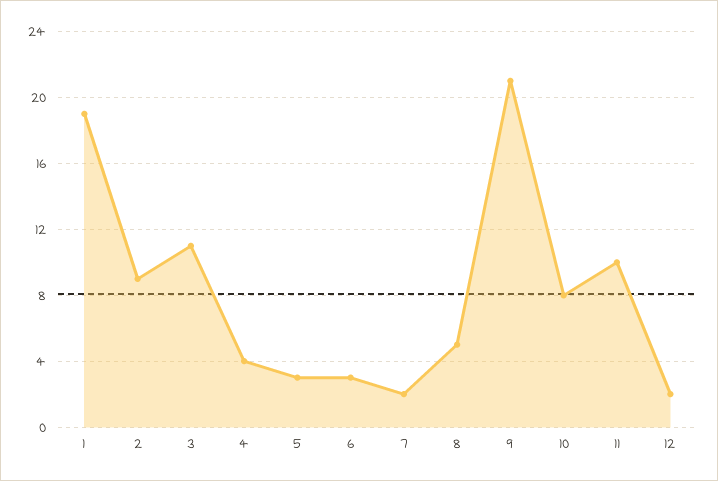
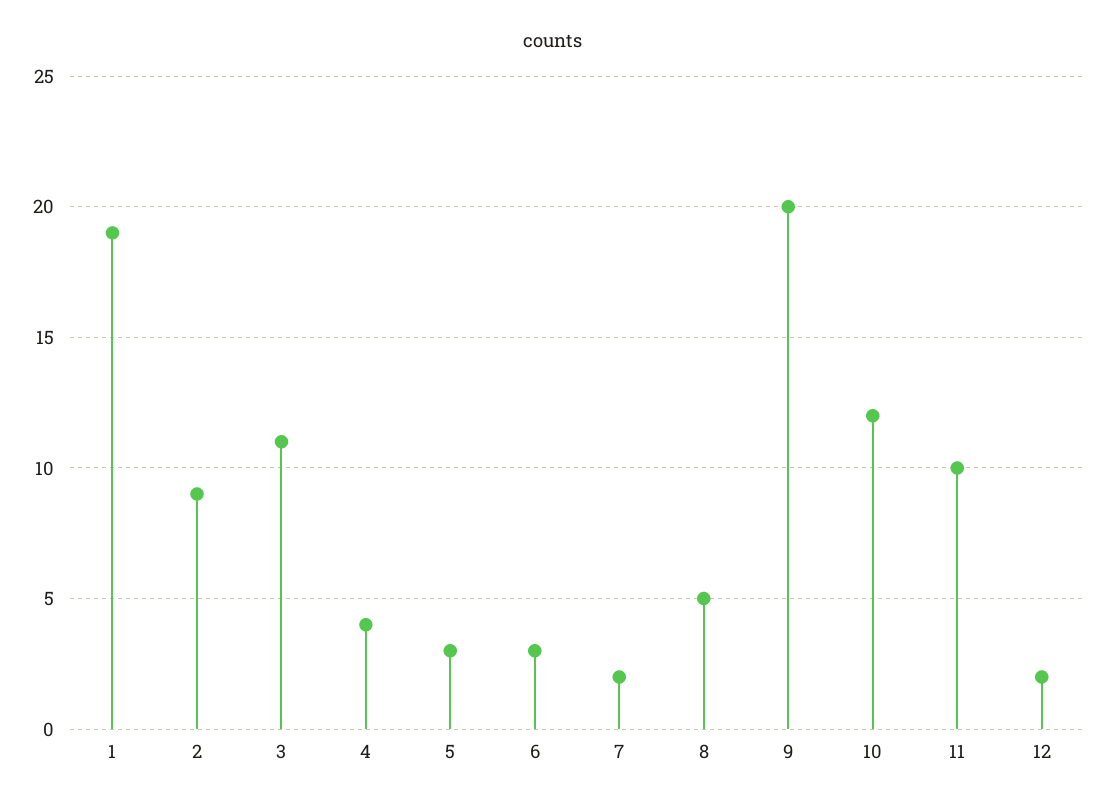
  {
    "1": 19,
    "2": 9,
    "3": 11,
    "4": 4,
    "5": 3,
    "6": 3,
    "7": 2,
    "8": 5,
-   "9": 21,
+   "9": 20,
-   "10": 8,
+   "10": 12,
    "11": 10,
    "12": 2
  }

